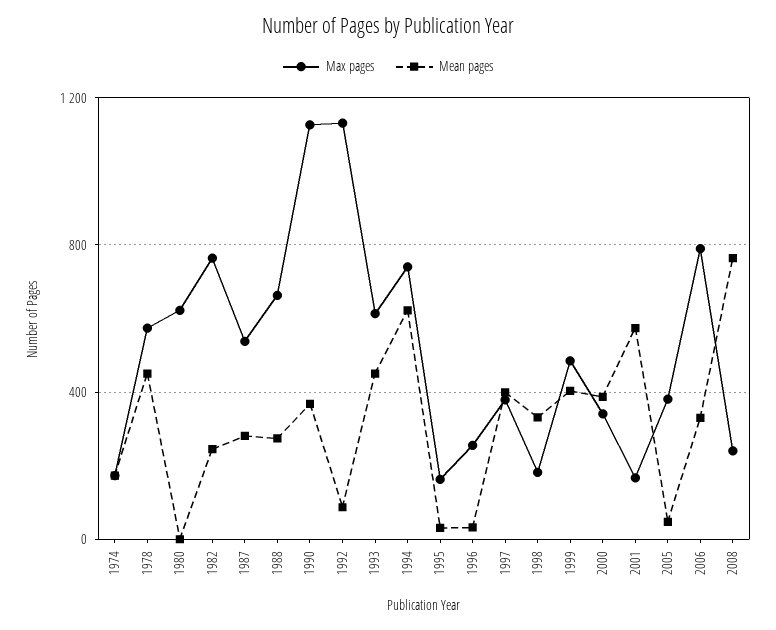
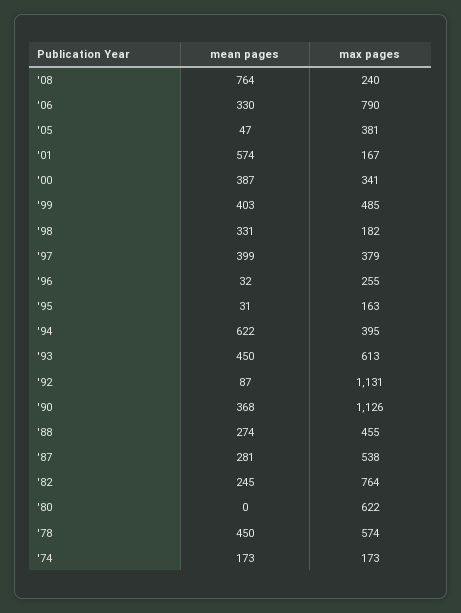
  {
    "Max pages": {
      "1974": 173,
      "1978": 574,
      "1980": 622,
      "1982": 764,
      "1987": 538,
-     "1988": 650,
+     "1988": 455,
      "1990": 1126,
      "1992": 1131,
      "1993": 613,
-     "1994": 750,
+     "1994": 395,
      "1995": 163,
      "1996": 255,
      "1997": 379,
      "1998": 182,
      "1999": 485,
      "2000": 341,
      "2001": 167,
      "2005": 381,
      "2006": 790,
      "2008": 240
    },
    "Mean pages": {
      "1974": 173,
      "1978": 450,
      "1980": 0,
      "1982": 245,
      "1987": 281,
      "1988": 274,
      "1990": 368,
      "1992": 87,
      "1993": 450,
      "1994": 622,
      "1995": 31,
      "1996": 32,
      "1997": 399,
      "1998": 331,
      "1999": 403,
      "2000": 387,
      "2001": 574,
      "2005": 47,
      "2006": 330,
      "2008": 764
    }
  }

